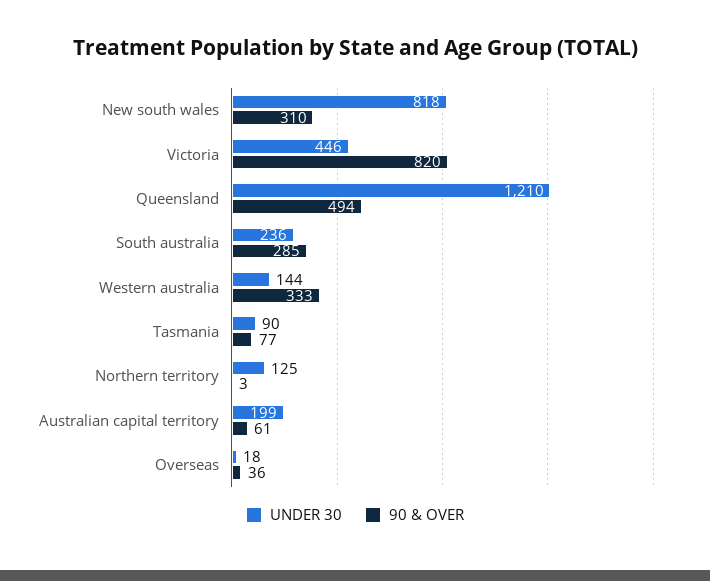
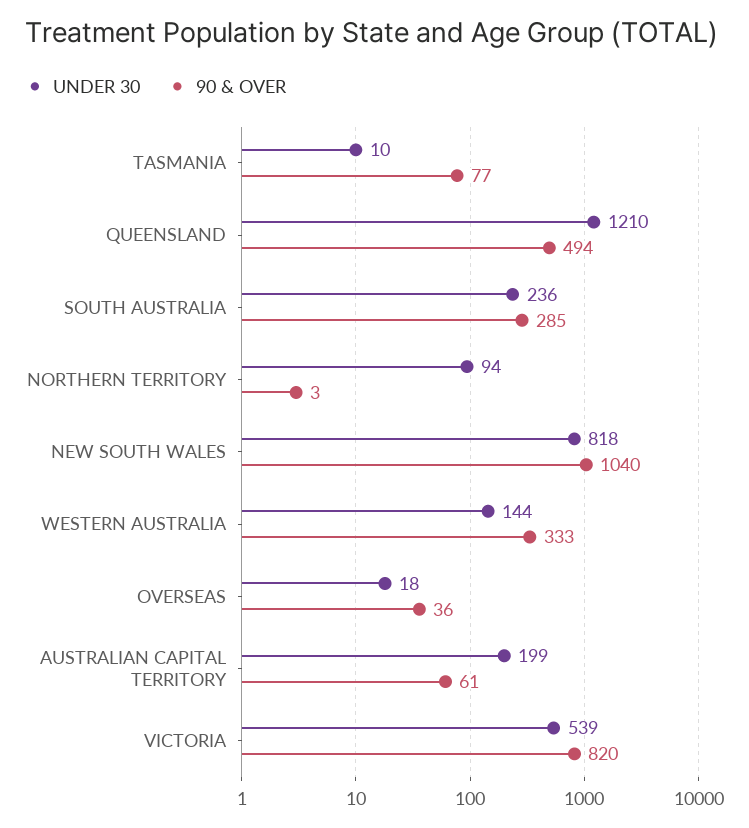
  {
    "UNDER 30": {
      "New south wales": 818,
-     "Victoria": 446,
+     "Victoria": 539,
      "Queensland": 1210,
      "South australia": 236,
      "Western australia": 144,
-     "Tasmania": 90,
+     "Tasmania": 10,
-     "Northern territory": 125,
+     "Northern territory": 94,
      "Australian capital territory": 199,
      "Overseas": 18
    },
    "90 & OVER": {
-     "New south wales": 310,
+     "New south wales": 1040,
      "Victoria": 820,
      "Queensland": 494,
      "South australia": 285,
      "Western australia": 333,
      "Tasmania": 77,
      "Northern territory": 3,
      "Australian capital territory": 61,
      "Overseas": 36
    }
  }

